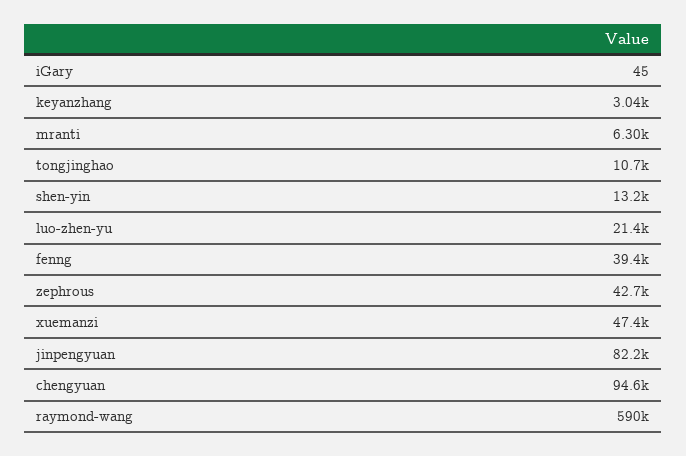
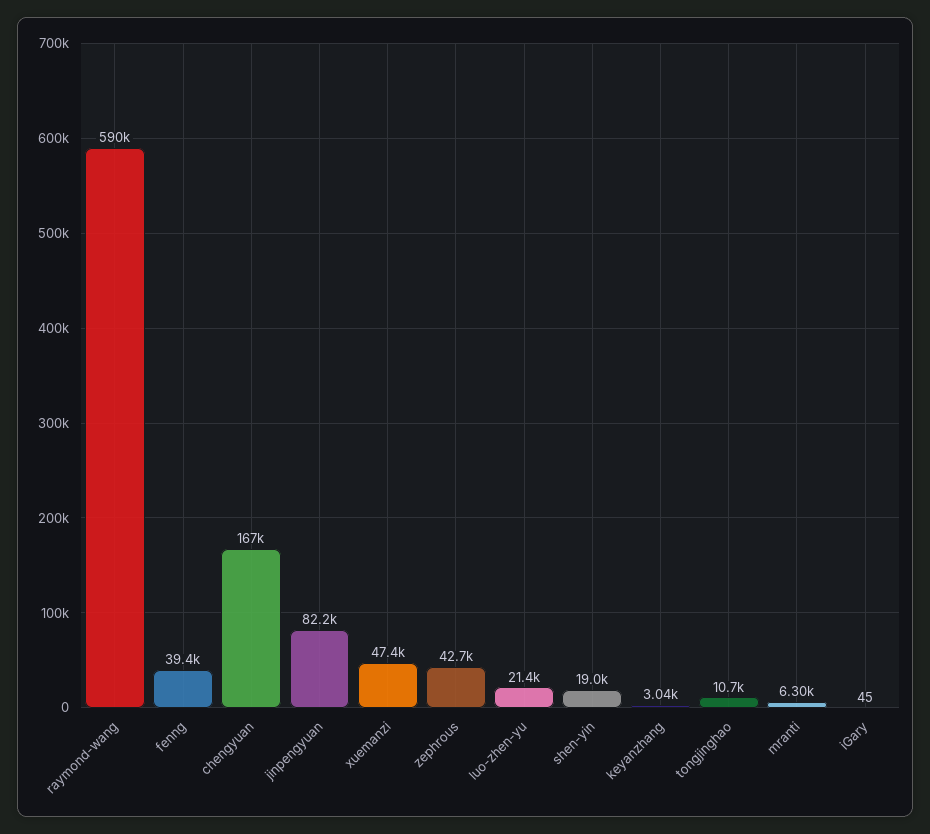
  {
    "iGary": 45,
    "keyanzhang": 3040,
    "mranti": 6300,
    "tongjinghao": 10700,
-   "shen-yin": 13200,
+   "shen-yin": 19000,
    "luo-zhen-yu": 21400,
    "fenng": 39400,
    "zephrous": 42700,
    "xuemanzi": 47400,
    "jinpengyuan": 82200,
-   "chengyuan": 94600,
+   "chengyuan": 167000,
    "raymond-wang": 590000
  }

